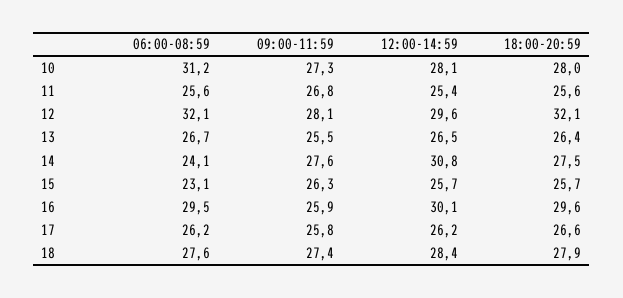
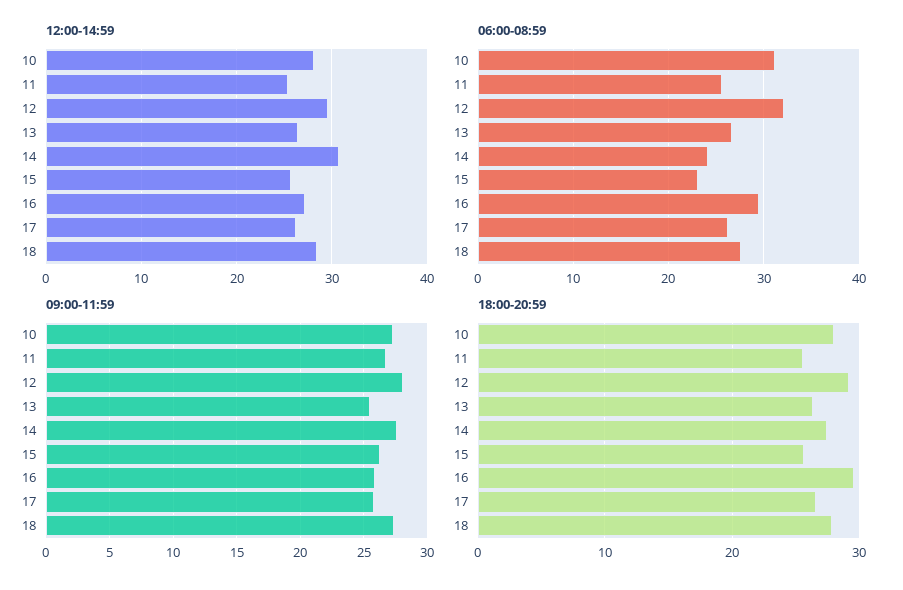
  {
    "06:00-08:59": {
      "10": 31.2,
      "11": 25.6,
      "12": 32.1,
      "13": 26.7,
      "14": 24.1,
      "15": 23.1,
      "16": 29.5,
      "17": 26.2,
      "18": 27.6
    },
    "09:00-11:59": {
      "10": 27.3,
      "11": 26.8,
      "12": 28.1,
      "13": 25.5,
      "14": 27.6,
      "15": 26.3,
      "16": 25.9,
      "17": 25.8,
      "18": 27.4
    },
    "12:00-14:59": {
      "10": 28.1,
      "11": 25.4,
      "12": 29.6,
      "13": 26.5,
      "14": 30.8,
      "15": 25.7,
-     "16": 30.1,
+     "16": 27,
      "17": 26.2,
      "18": 28.4
    },
    "18:00-20:59": {
      "10": 28,
      "11": 25.6,
-     "12": 32.1,
+     "12": 29,
      "13": 26.4,
      "14": 27.5,
      "15": 25.7,
      "16": 29.6,
      "17": 26.6,
      "18": 27.9
    }
  }

